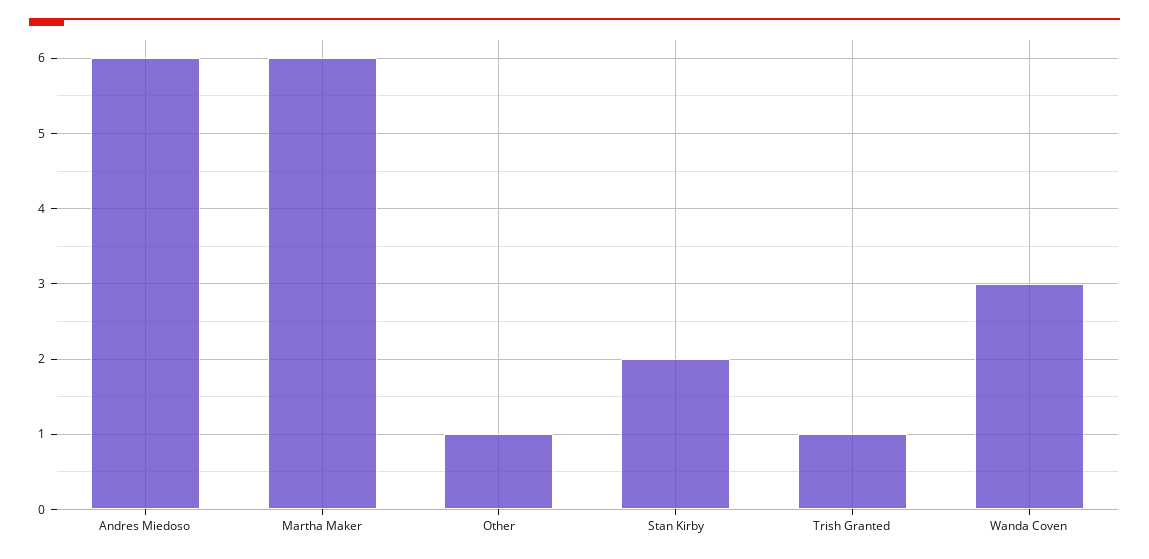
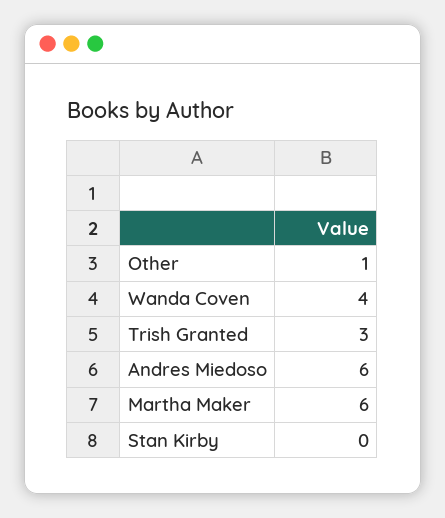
  {
    "Andres Miedoso": 6,
    "Martha Maker": 6,
    "Other": 1,
-   "Stan Kirby": 2,
+   "Stan Kirby": 0,
-   "Trish Granted": 1,
+   "Trish Granted": 3,
-   "Wanda Coven": 3
+   "Wanda Coven": 4
  }

